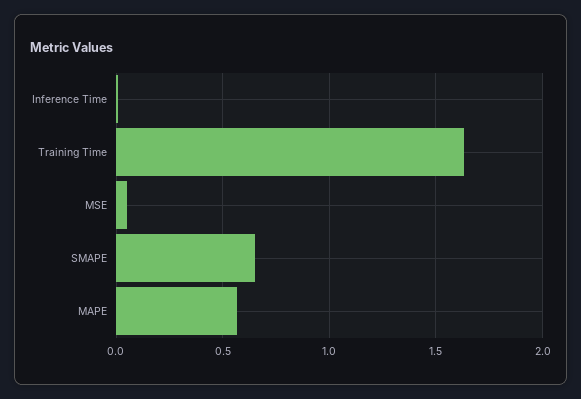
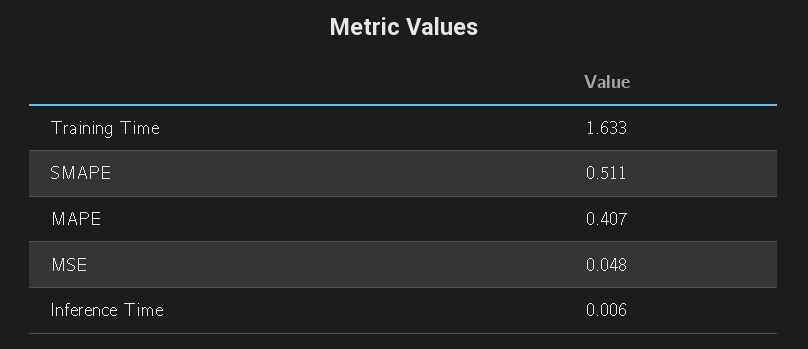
  {
    "Inference Time": 0.006,
    "Training Time": 1.633,
    "MSE": 0.048,
-   "SMAPE": 0.65,
+   "SMAPE": 0.511,
-   "MAPE": 0.55
+   "MAPE": 0.407
  }

